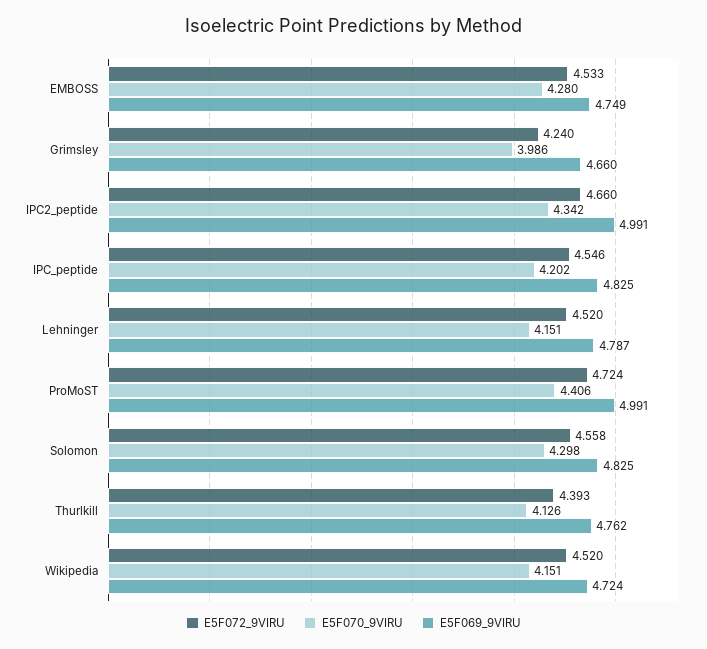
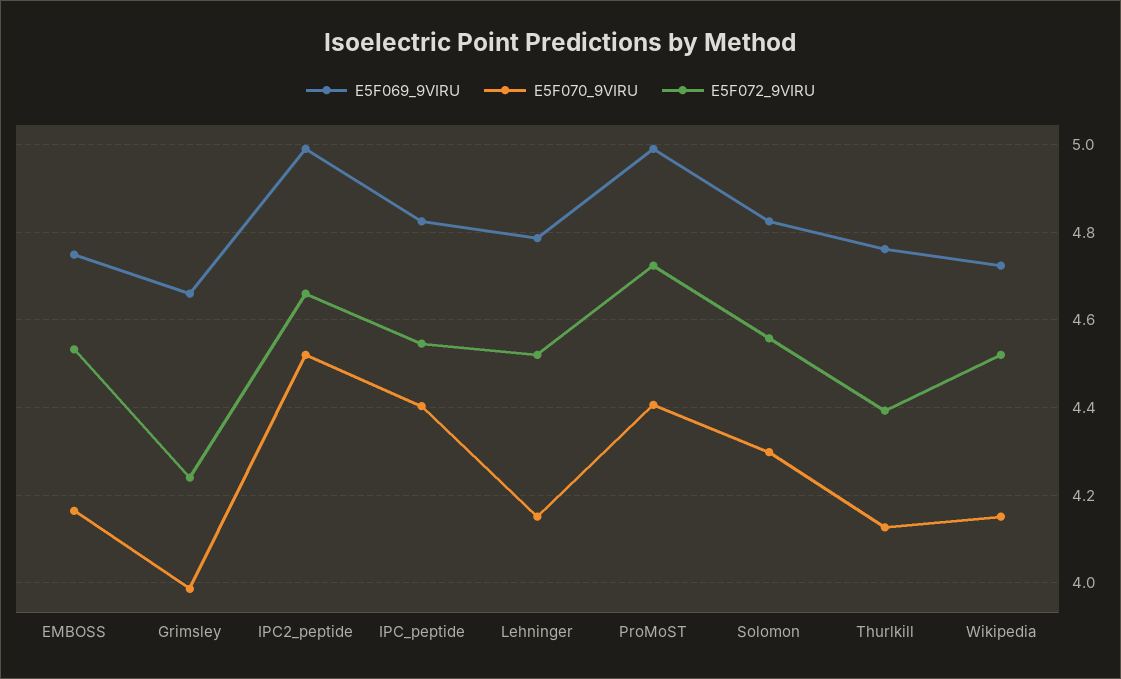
  {
    "E5F072_9VIRU": {
      "EMBOSS": 4.533,
      "Grimsley": 4.24,
      "IPC2_peptide": 4.66,
      "IPC_peptide": 4.546,
      "Lehninger": 4.52,
      "ProMoST": 4.724,
      "Solomon": 4.558,
      "Thurlkill": 4.393,
      "Wikipedia": 4.52
    },
    "E5F070_9VIRU": {
-     "EMBOSS": 4.28,
+     "EMBOSS": 4.16,
      "Grimsley": 3.986,
-     "IPC2_peptide": 4.342,
+     "IPC2_peptide": 4.52,
-     "IPC_peptide": 4.202,
+     "IPC_peptide": 4.4,
      "Lehninger": 4.151,
      "ProMoST": 4.406,
      "Solomon": 4.298,
      "Thurlkill": 4.126,
      "Wikipedia": 4.151
    },
    "E5F069_9VIRU": {
      "EMBOSS": 4.749,
      "Grimsley": 4.66,
      "IPC2_peptide": 4.991,
      "IPC_peptide": 4.825,
      "Lehninger": 4.787,
      "ProMoST": 4.991,
      "Solomon": 4.825,
      "Thurlkill": 4.762,
      "Wikipedia": 4.724
    }
  }

